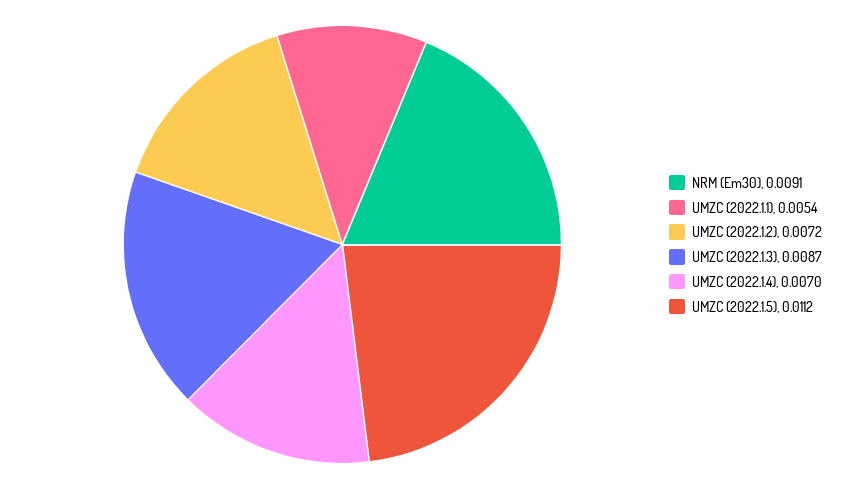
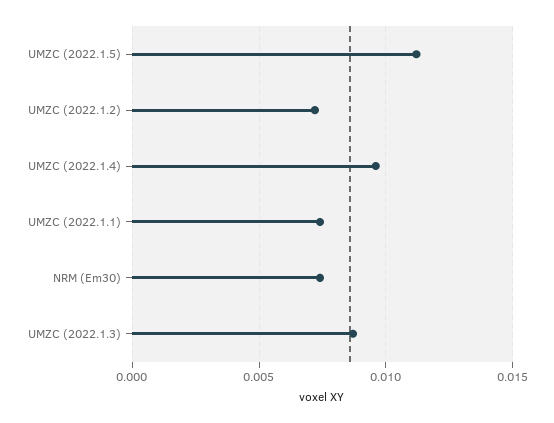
  {
-   "NRM (Em30)": 0.0091,
+   "NRM (Em30)": 0.0075,
-   "UMZC (2022.1.1)": 0.0054,
+   "UMZC (2022.1.1)": 0.0075,
    "UMZC (2022.1.2)": 0.0072,
    "UMZC (2022.1.3)": 0.0087,
-   "UMZC (2022.1.4)": 0.007,
+   "UMZC (2022.1.4)": 0.0095,
    "UMZC (2022.1.5)": 0.0112
  }

